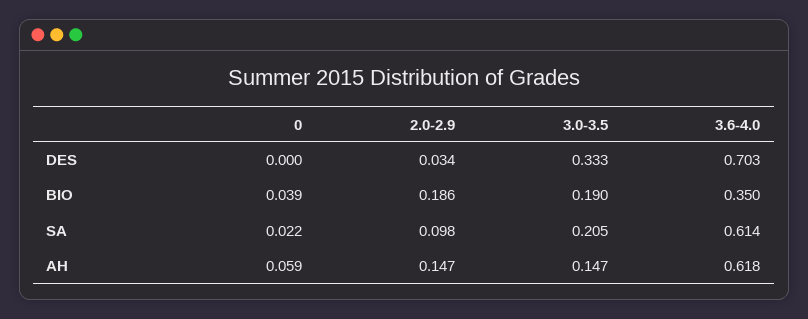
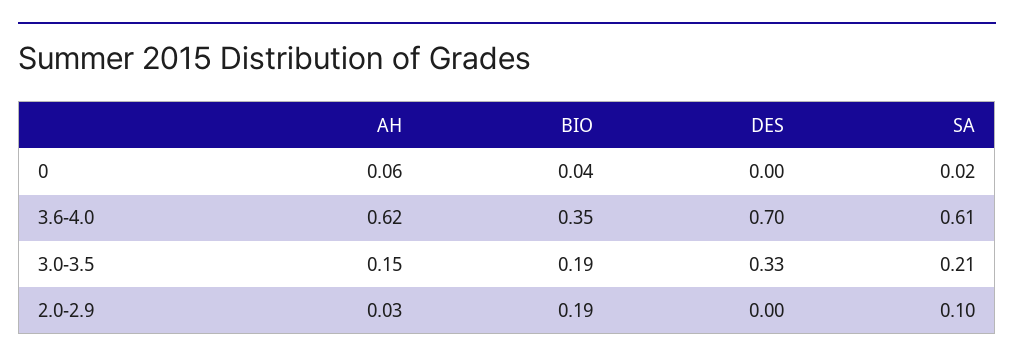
  {
    "0": {
      "DES": 0,
      "BIO": 0.039,
      "SA": 0.022,
      "AH": 0.059
    },
    "2.0-2.9": {
-     "DES": 0.034,
+     "DES": 0,
      "BIO": 0.186,
      "SA": 0.098,
-     "AH": 0.147
+     "AH": 0.03
    },
    "3.0-3.5": {
      "DES": 0.333,
      "BIO": 0.19,
      "SA": 0.205,
      "AH": 0.147
    },
    "3.6-4.0": {
      "DES": 0.703,
      "BIO": 0.35,
      "SA": 0.614,
      "AH": 0.618
    }
  }

